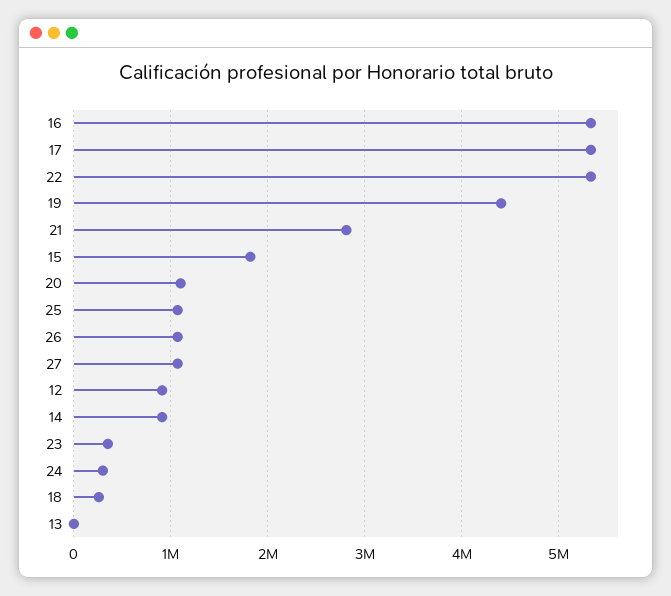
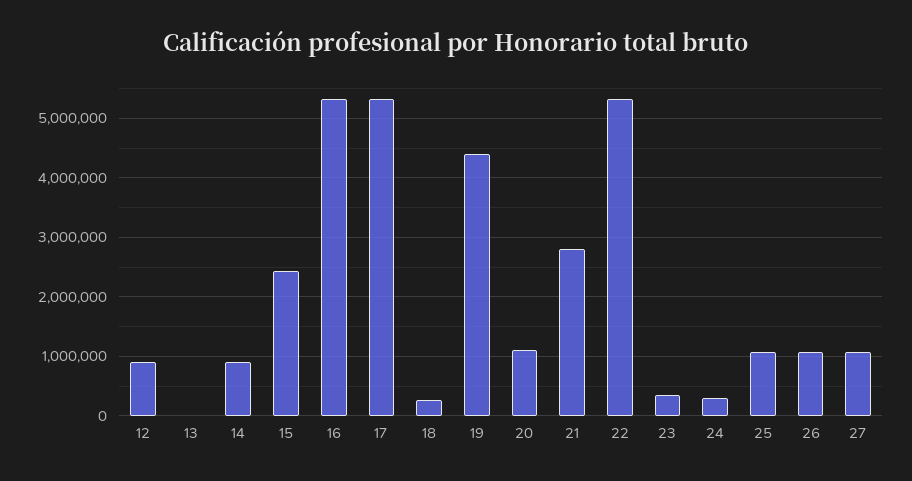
  {
    "16": 5300000,
    "17": 5300000,
    "22": 5300000,
    "19": 4400000,
    "21": 2800000,
-   "15": 1800000,
+   "15": 2400000,
    "20": 1100000,
    "25": 1100000,
    "26": 1100000,
    "27": 1100000,
    "12": 900000,
    "14": 900000,
    "23": 400000,
    "24": 300000,
    "18": 300000,
    "13": 0
  }

